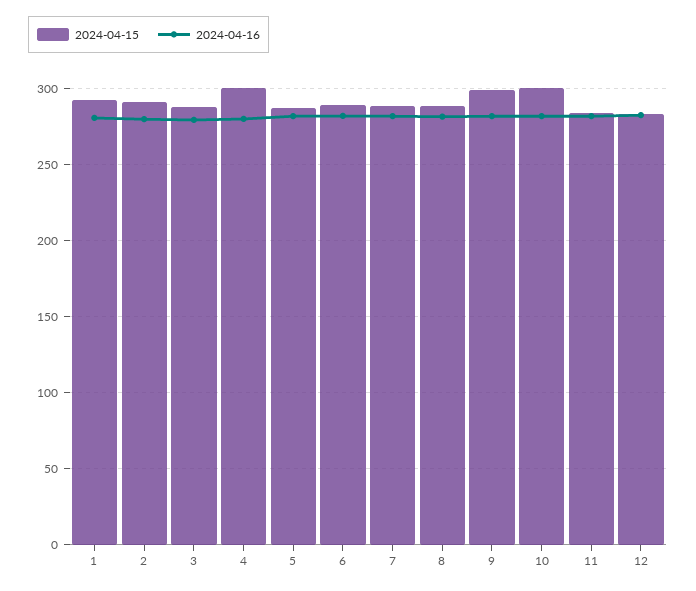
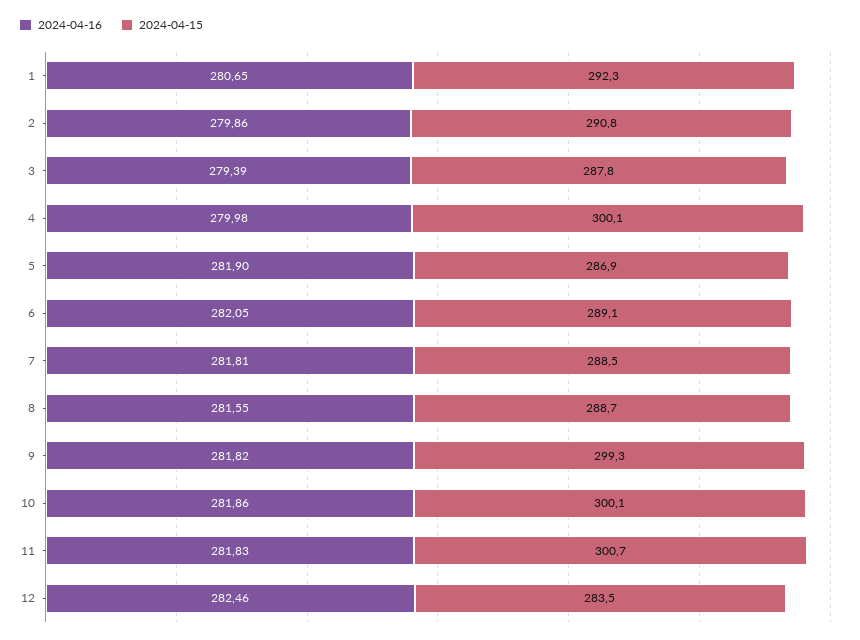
  {
    "2024-04-15": {
      "1": 292.3,
      "2": 290.8,
      "3": 287.8,
      "4": 300.1,
      "5": 286.9,
      "6": 289.1,
      "7": 288.5,
      "8": 288.7,
      "9": 299.3,
      "10": 300.1,
-     "11": 285,
+     "11": 300.7,
      "12": 283.5
    },
    "2024-04-16": {
      "1": 280.65,
      "2": 279.86,
      "3": 279.39,
      "4": 279.98,
      "5": 281.9,
      "6": 282.05,
      "7": 281.81,
      "8": 281.55,
      "9": 281.82,
      "10": 281.86,
      "11": 281.83,
      "12": 282.46
    }
  }

